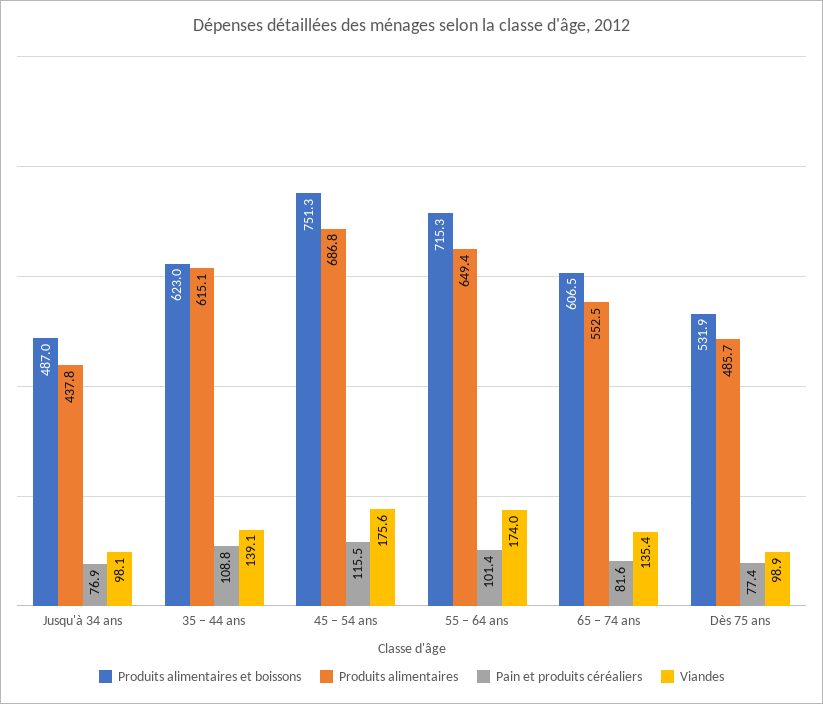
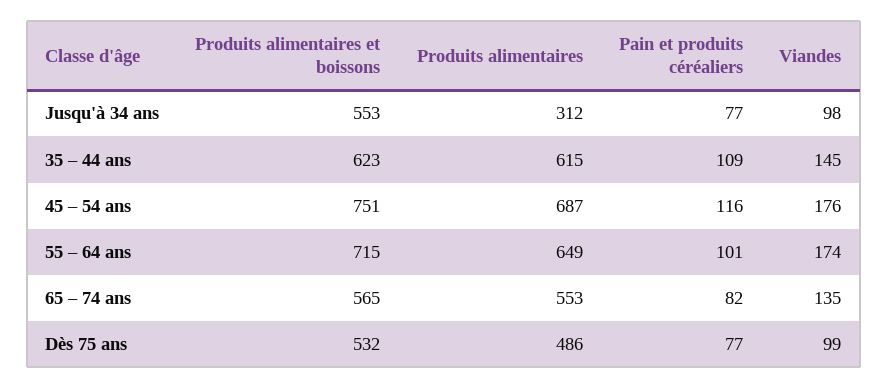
  {
    "Produits alimentaires et boissons": {
-     "Jusqu'à 34 ans": 487,
+     "Jusqu'à 34 ans": 553,
      "35 – 44 ans": 623,
      "45 – 54 ans": 751.3,
      "55 – 64 ans": 715.3,
-     "65 – 74 ans": 606.5,
+     "65 – 74 ans": 565,
      "Dès 75 ans": 531.9
    },
    "Produits alimentaires": {
-     "Jusqu'à 34 ans": 437.8,
+     "Jusqu'à 34 ans": 312,
      "35 – 44 ans": 615.1,
      "45 – 54 ans": 686.8,
      "55 – 64 ans": 649.4,
      "65 – 74 ans": 552.5,
      "Dès 75 ans": 485.7
    },
    "Pain et produits céréaliers": {
      "Jusqu'à 34 ans": 76.9,
      "35 – 44 ans": 108.8,
      "45 – 54 ans": 115.5,
      "55 – 64 ans": 101.4,
      "65 – 74 ans": 81.6,
      "Dès 75 ans": 77.4
    },
    "Viandes": {
      "Jusqu'à 34 ans": 98.1,
-     "35 – 44 ans": 139.1,
+     "35 – 44 ans": 145,
      "45 – 54 ans": 175.6,
      "55 – 64 ans": 174,
      "65 – 74 ans": 135.4,
      "Dès 75 ans": 98.9
    }
  }

